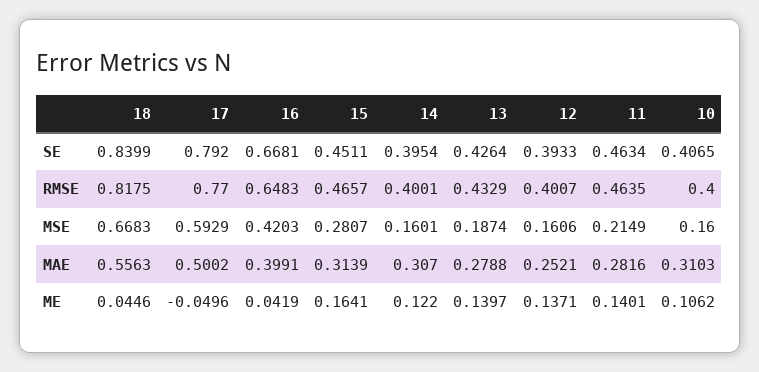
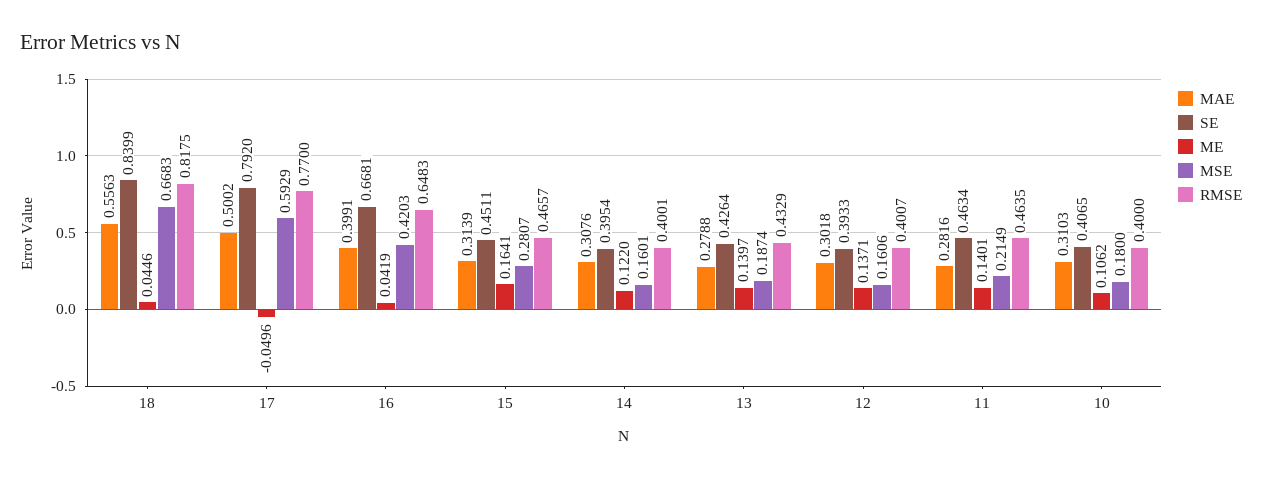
  {
    "SE": {
      "18": 0.8399,
      "17": 0.792,
      "16": 0.6681,
      "15": 0.4511,
      "14": 0.3954,
      "13": 0.4264,
      "12": 0.3933,
      "11": 0.4634,
      "10": 0.4065
    },
    "RMSE": {
      "18": 0.8175,
      "17": 0.77,
      "16": 0.6483,
      "15": 0.4657,
      "14": 0.4001,
      "13": 0.4329,
      "12": 0.4007,
      "11": 0.4635,
      "10": 0.4
    },
    "MSE": {
      "18": 0.6683,
      "17": 0.5929,
      "16": 0.4203,
      "15": 0.2807,
      "14": 0.1601,
      "13": 0.1874,
      "12": 0.1606,
      "11": 0.2149,
-     "10": 0.16
+     "10": 0.18
    },
    "MAE": {
      "18": 0.5563,
      "17": 0.5002,
      "16": 0.3991,
      "15": 0.3139,
-     "14": 0.307,
+     "14": 0.3076,
      "13": 0.2788,
-     "12": 0.2521,
+     "12": 0.3018,
      "11": 0.2816,
      "10": 0.3103
    },
    "ME": {
      "18": 0.0446,
      "17": -0.0496,
      "16": 0.0419,
      "15": 0.1641,
      "14": 0.122,
      "13": 0.1397,
      "12": 0.1371,
      "11": 0.1401,
      "10": 0.1062
    }
  }

